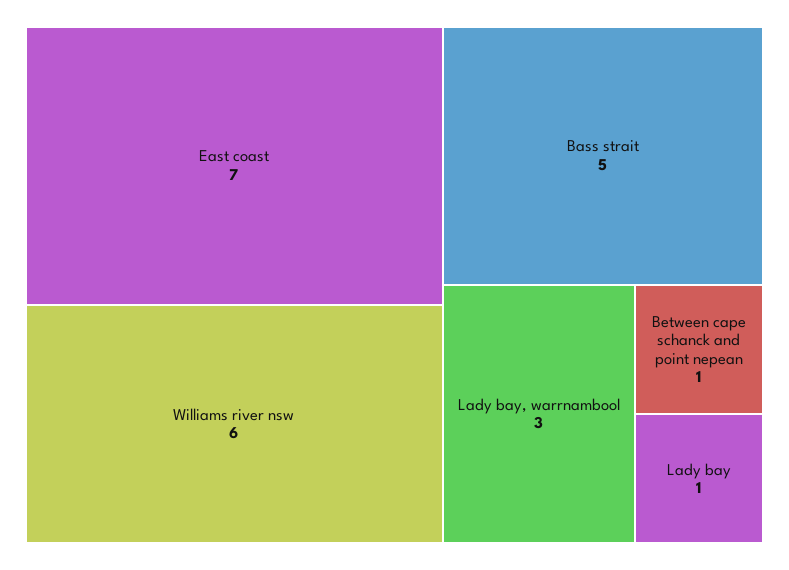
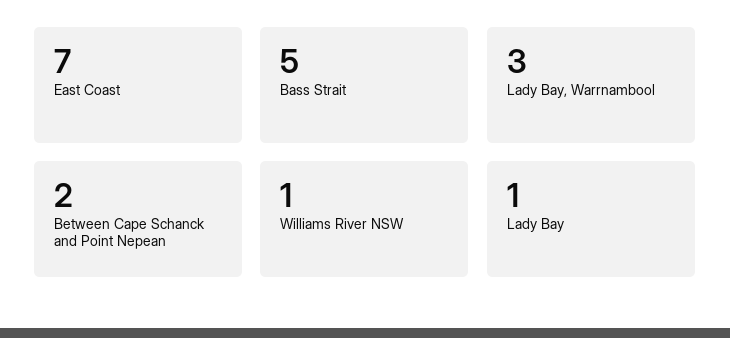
  {
    "East coast": 7,
-   "Williams river nsw": 6,
+   "Williams river nsw": 1,
    "Bass strait": 5,
    "Lady bay, warrnambool": 3,
-   "Between cape schanck and point nepean": 1,
+   "Between cape schanck and point nepean": 2,
    "Lady bay": 1
  }

